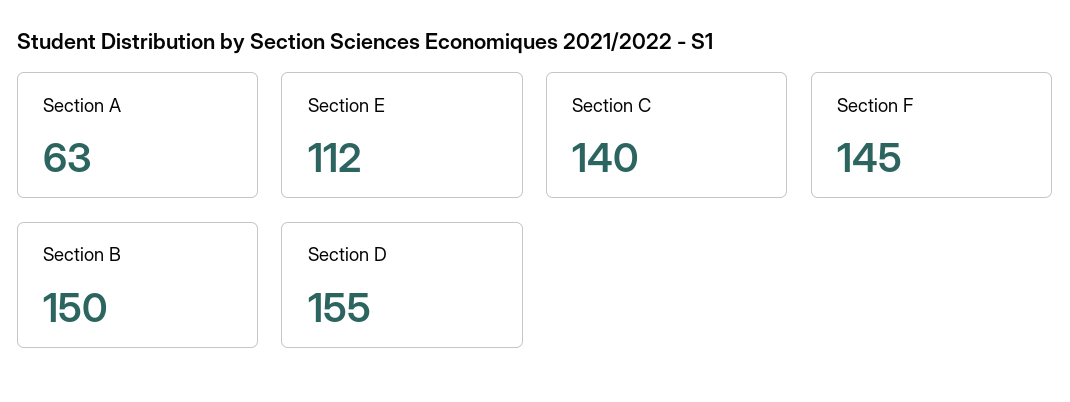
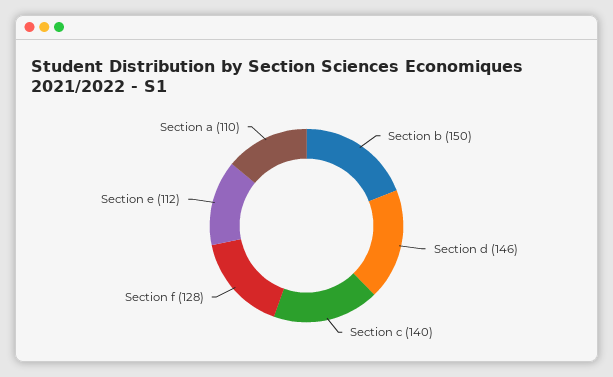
  {
-   "Section A": 63,
+   "Section A": 110,
    "Section E": 112,
    "Section C": 140,
-   "Section F": 145,
+   "Section F": 128,
    "Section B": 150,
-   "Section D": 155
+   "Section D": 146
  }

